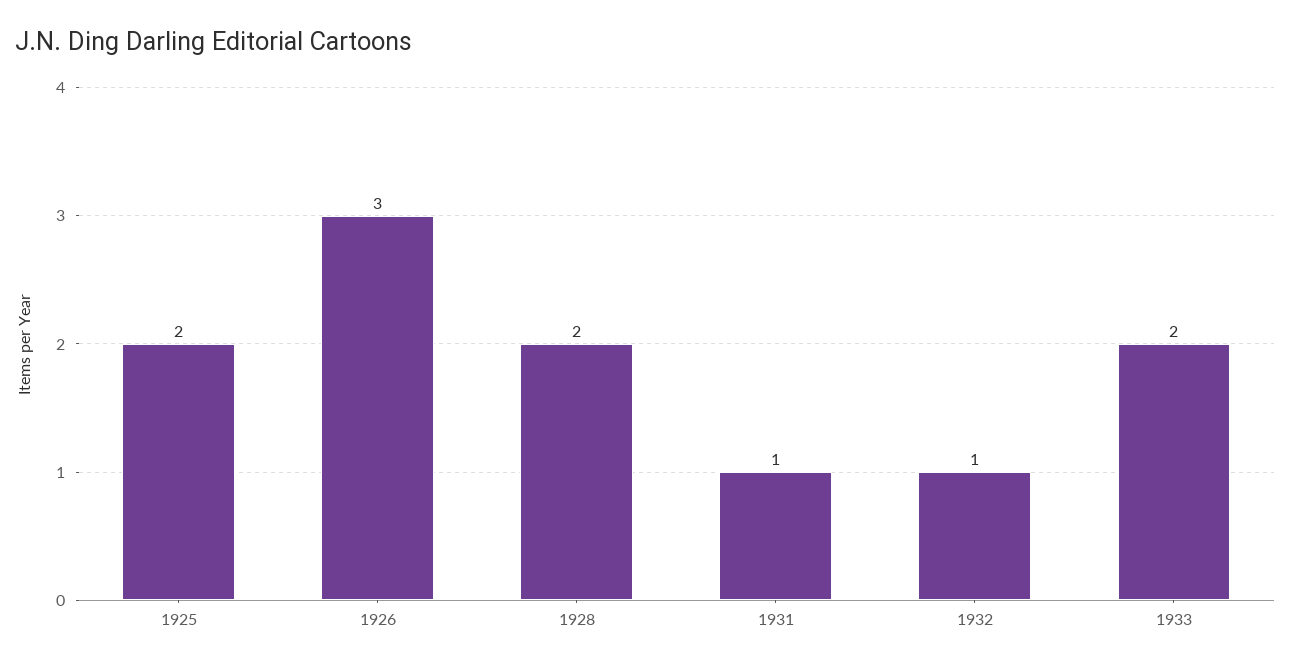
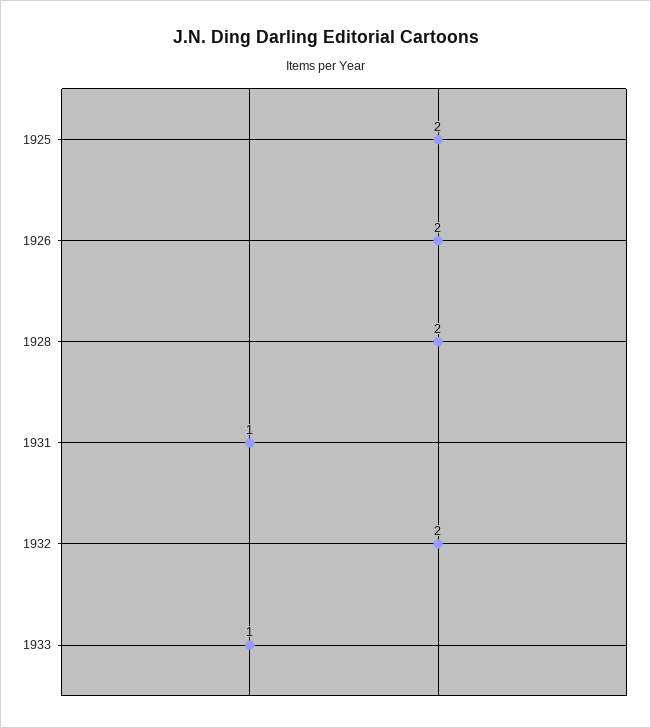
  {
    "1925": 2,
-   "1926": 3,
+   "1926": 2,
    "1928": 2,
    "1931": 1,
-   "1932": 1,
+   "1932": 2,
-   "1933": 2
+   "1933": 1
  }

